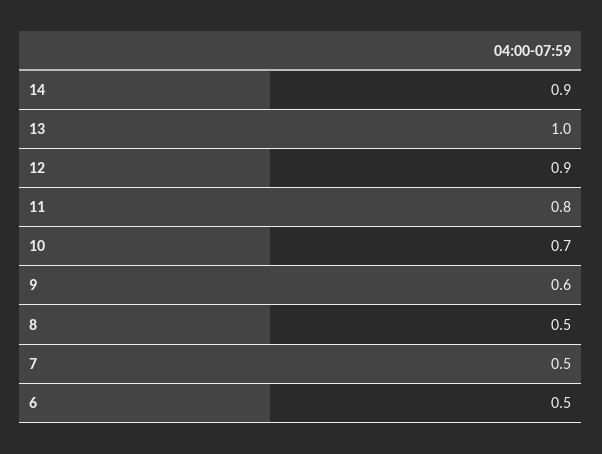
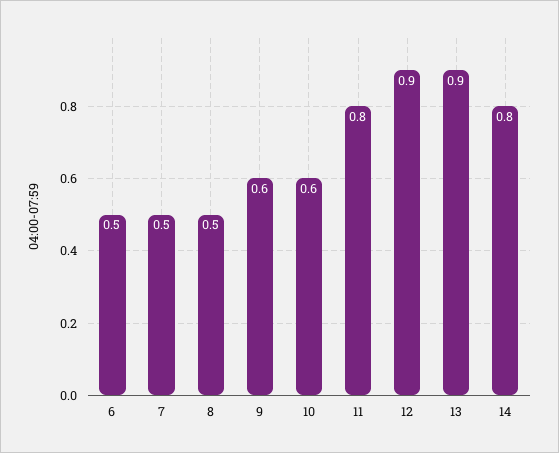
  {
-   "14": 0.9,
+   "14": 0.8,
-   "13": 1,
+   "13": 0.9,
    "12": 0.9,
    "11": 0.8,
-   "10": 0.7,
+   "10": 0.6,
    "9": 0.6,
    "8": 0.5,
    "7": 0.5,
    "6": 0.5
  }

